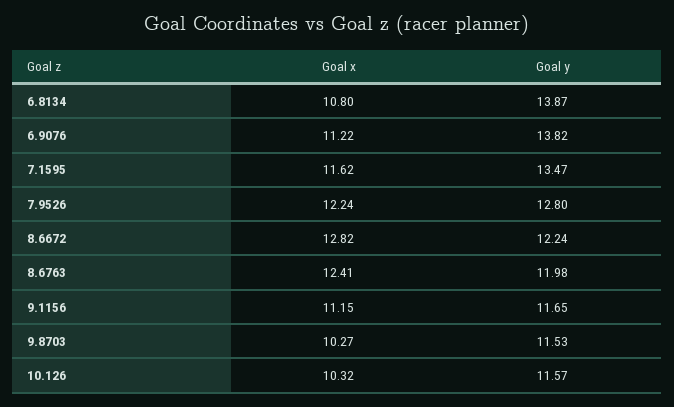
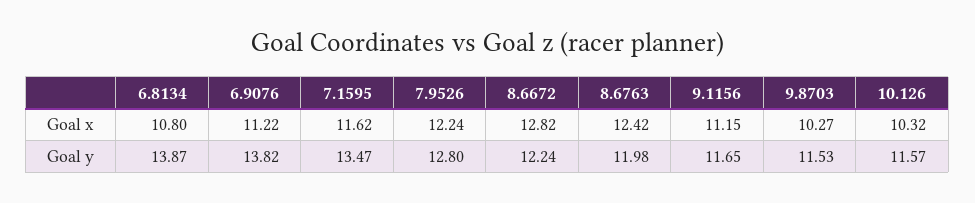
  {
    "Goal x": {
      "6.8134": 10.8,
      "6.9076": 11.22,
      "7.1595": 11.62,
      "7.9526": 12.24,
      "8.6672": 12.82,
-     "8.6763": 12.41,
+     "8.6763": 12.42,
      "9.1156": 11.15,
      "9.8703": 10.27,
      "10.126": 10.32
    },
    "Goal y": {
      "6.8134": 13.87,
      "6.9076": 13.82,
      "7.1595": 13.47,
      "7.9526": 12.8,
      "8.6672": 12.24,
      "8.6763": 11.98,
      "9.1156": 11.65,
      "9.8703": 11.53,
      "10.126": 11.57
    }
  }

